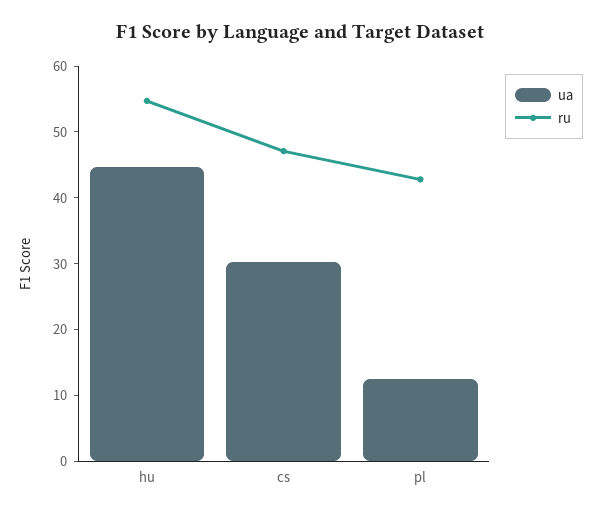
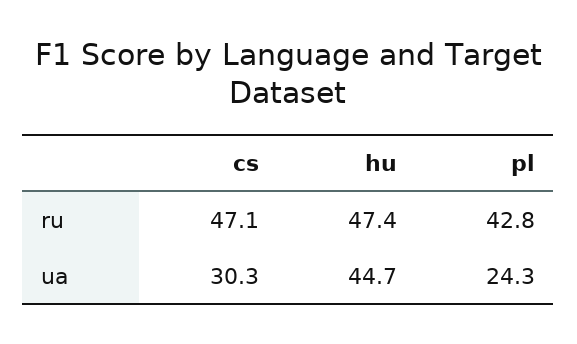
  {
    "ua": {
      "hu": 44.7,
      "cs": 30.3,
-     "pl": 12
+     "pl": 24.3
    },
    "ru": {
-     "hu": 54,
+     "hu": 47.4,
      "cs": 47.1,
      "pl": 42.8
    }
  }

